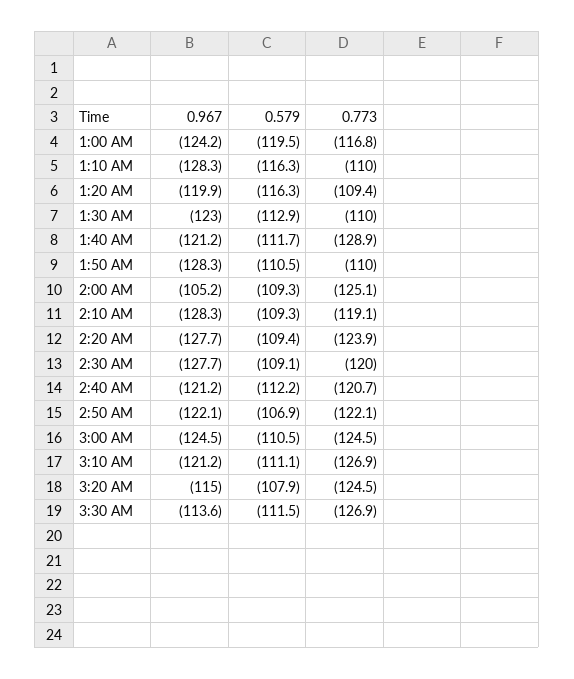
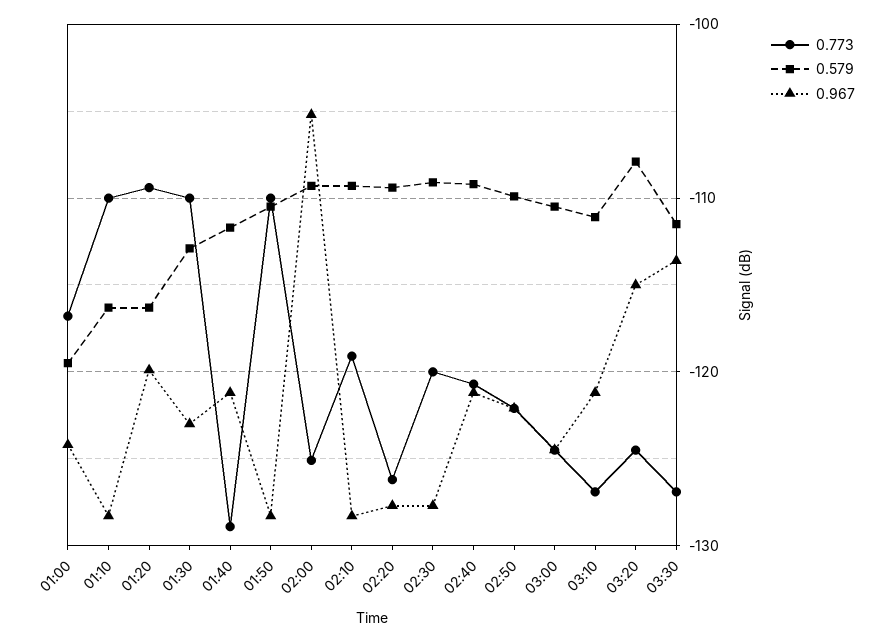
  {
    "0.967": {
      "1:00 AM": -124.2,
      "1:10 AM": -128.3,
      "1:20 AM": -119.9,
      "1:30 AM": -123,
      "1:40 AM": -121.2,
      "1:50 AM": -128.3,
      "2:00 AM": -105.2,
      "2:10 AM": -128.3,
      "2:20 AM": -127.7,
      "2:30 AM": -127.7,
      "2:40 AM": -121.2,
      "2:50 AM": -122.1,
      "3:00 AM": -124.5,
      "3:10 AM": -121.2,
      "3:20 AM": -115,
      "3:30 AM": -113.6
    },
    "0.579": {
      "1:00 AM": -119.5,
      "1:10 AM": -116.3,
      "1:20 AM": -116.3,
      "1:30 AM": -112.9,
      "1:40 AM": -111.7,
      "1:50 AM": -110.5,
      "2:00 AM": -109.3,
      "2:10 AM": -109.3,
      "2:20 AM": -109.4,
      "2:30 AM": -109.1,
-     "2:40 AM": -112.2,
+     "2:40 AM": -109,
-     "2:50 AM": -106.9,
+     "2:50 AM": -110,
      "3:00 AM": -110.5,
      "3:10 AM": -111.1,
      "3:20 AM": -107.9,
      "3:30 AM": -111.5
    },
    "0.773": {
      "1:00 AM": -116.8,
      "1:10 AM": -110,
      "1:20 AM": -109.4,
      "1:30 AM": -110,
      "1:40 AM": -128.9,
      "1:50 AM": -110,
      "2:00 AM": -125.1,
      "2:10 AM": -119.1,
-     "2:20 AM": -123.9,
+     "2:20 AM": -126,
      "2:30 AM": -120,
      "2:40 AM": -120.7,
      "2:50 AM": -122.1,
      "3:00 AM": -124.5,
      "3:10 AM": -126.9,
      "3:20 AM": -124.5,
      "3:30 AM": -126.9
    }
  }

